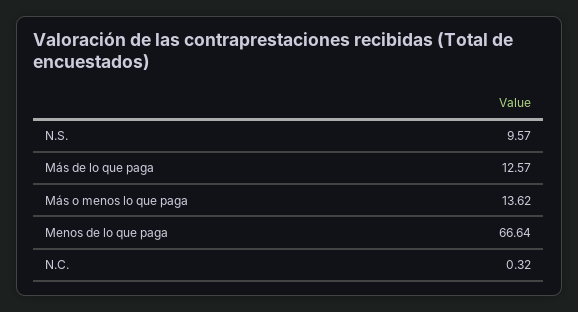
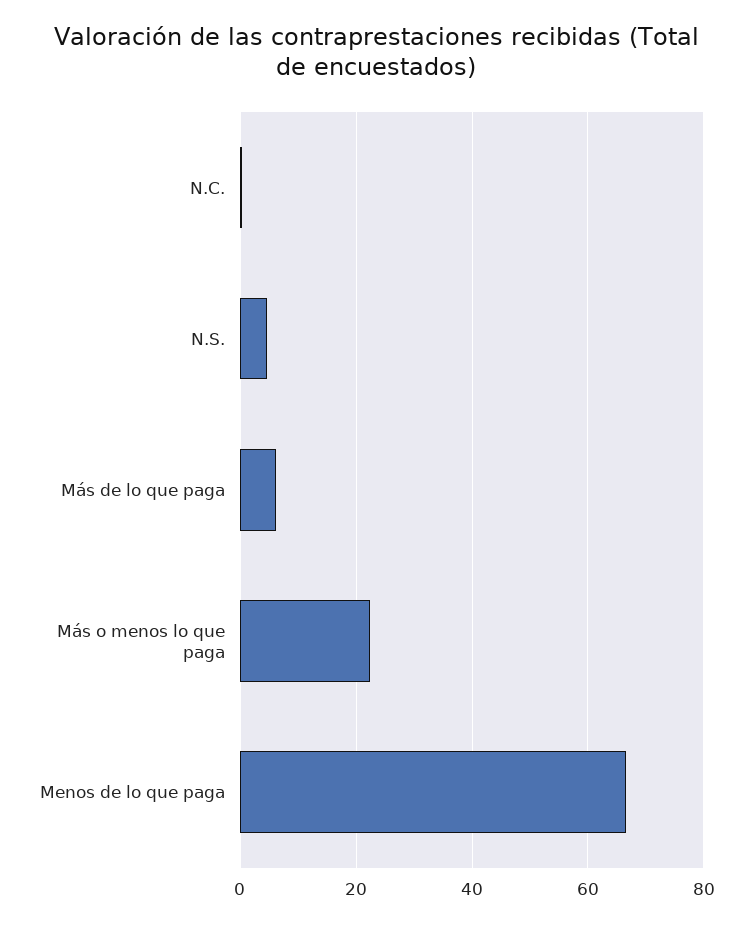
  {
-   "N.S.": 9.57,
+   "N.S.": 4,
-   "Más de lo que paga": 12.57,
+   "Más de lo que paga": 6,
-   "Más o menos lo que paga": 13.62,
+   "Más o menos lo que paga": 22,
    "Menos de lo que paga": 66.64,
    "N.C.": 0.32
  }

